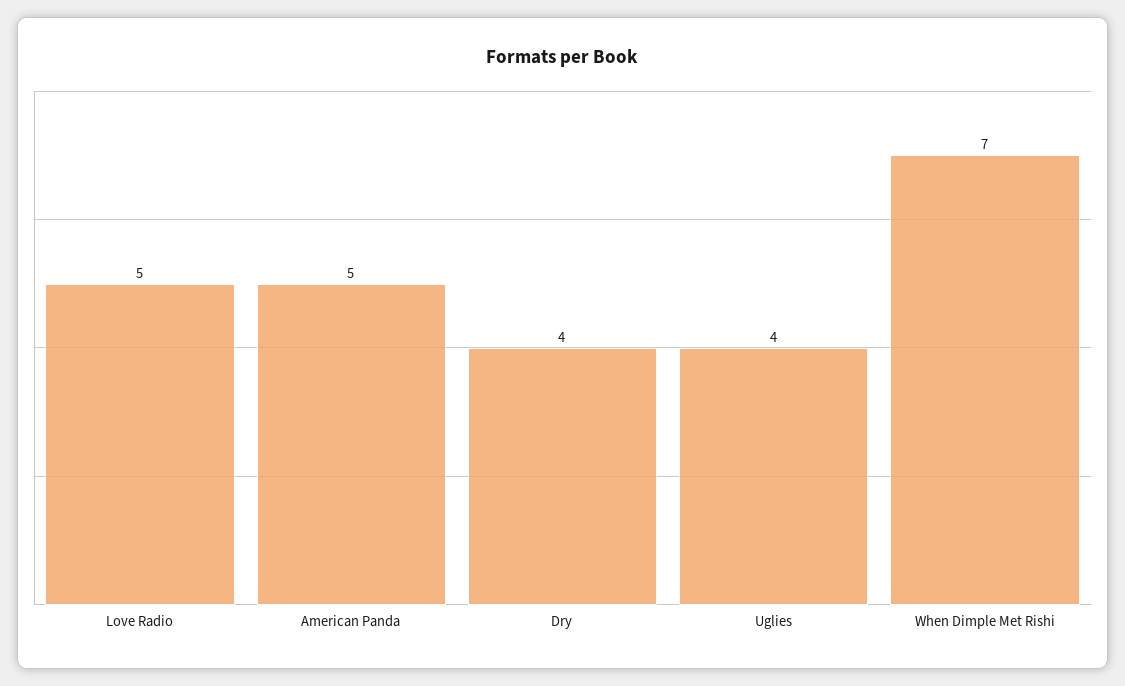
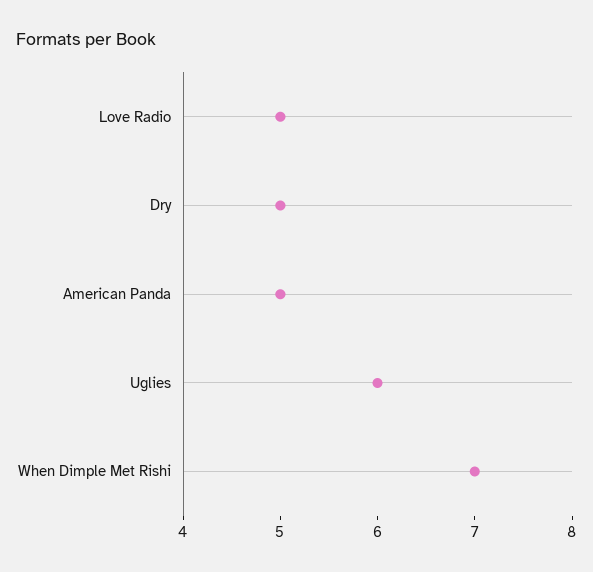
  {
    "Love Radio": 5,
    "American Panda": 5,
-   "Dry": 4,
+   "Dry": 5,
-   "Uglies": 4,
+   "Uglies": 6,
    "When Dimple Met Rishi": 7
  }

